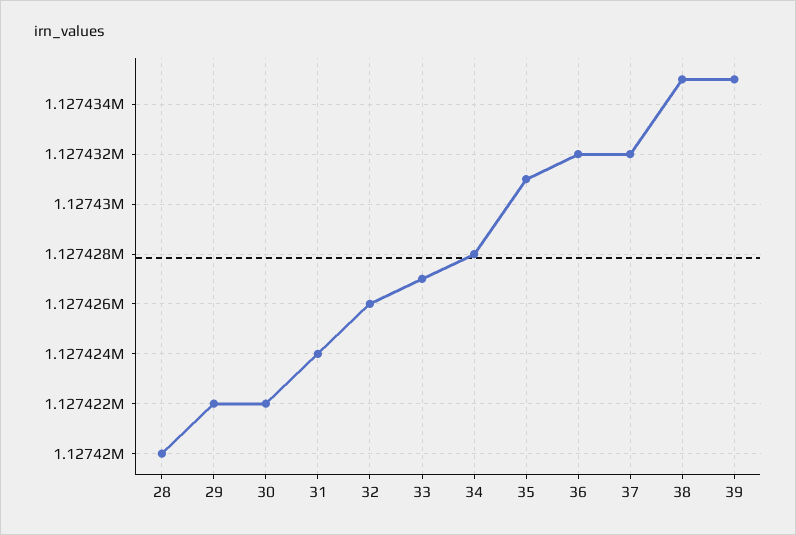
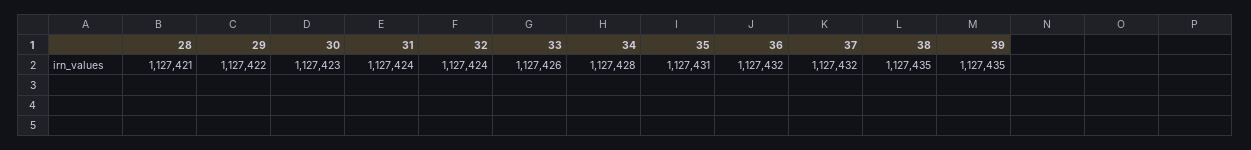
  {
-   "28": 1127420,
+   "28": 1127421,
    "29": 1127422,
-   "30": 1127422,
+   "30": 1127423,
    "31": 1127424,
-   "32": 1127426,
+   "32": 1127424,
-   "33": 1127427,
+   "33": 1127426,
    "34": 1127428,
    "35": 1127431,
    "36": 1127432,
    "37": 1127432,
    "38": 1127435,
    "39": 1127435
  }

